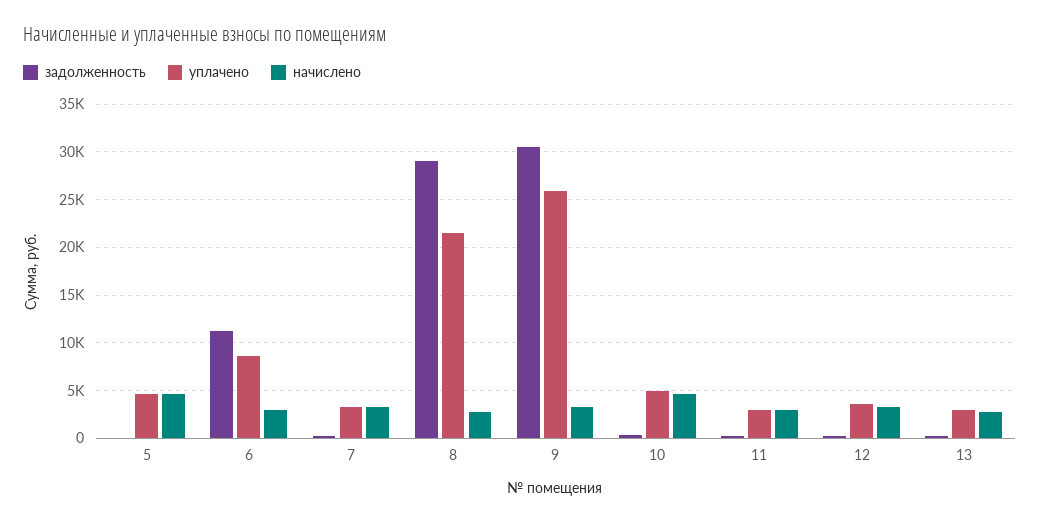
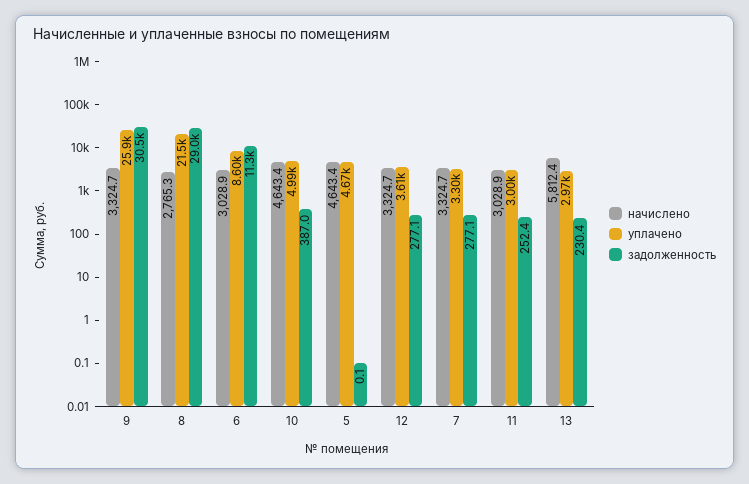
  {
    "задолженность": {
      "5": 0.1,
      "6": 11300,
      "7": 277.1,
      "8": 29000,
      "9": 30500,
      "10": 387,
      "11": 252.4,
      "12": 277.1,
      "13": 230.4
    },
    "уплачено": {
      "5": 4670,
      "6": 8600,
      "7": 3300,
      "8": 21500,
      "9": 25900,
      "10": 4990,
      "11": 3000,
      "12": 3610,
      "13": 2970
    },
    "начислено": {
      "5": 4643.4,
      "6": 3028.9,
      "7": 3324.7,
      "8": 2765.3,
      "9": 3324.7,
      "10": 4643.4,
      "11": 3028.9,
      "12": 3324.7,
-     "13": 3000
+     "13": 5812.4
    }
  }

